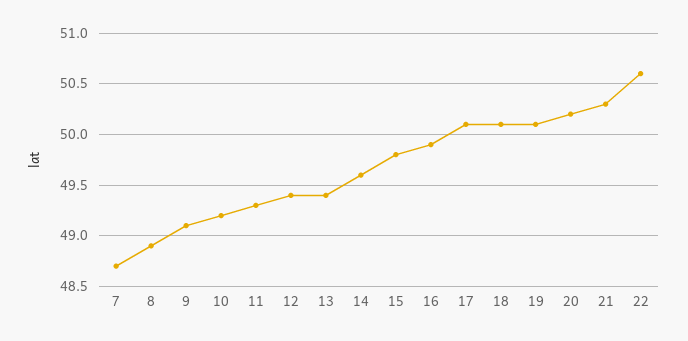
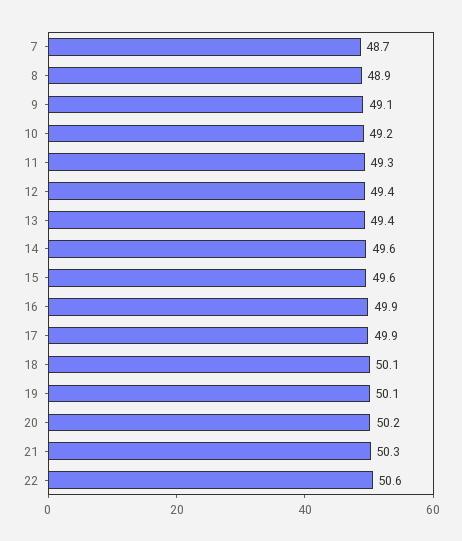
  {
    "7": 48.7,
    "8": 48.9,
    "9": 49.1,
    "10": 49.2,
    "11": 49.3,
    "12": 49.4,
    "13": 49.4,
    "14": 49.6,
-   "15": 49.8,
+   "15": 49.6,
    "16": 49.9,
-   "17": 50.1,
+   "17": 49.9,
    "18": 50.1,
    "19": 50.1,
    "20": 50.2,
    "21": 50.3,
    "22": 50.6
  }

